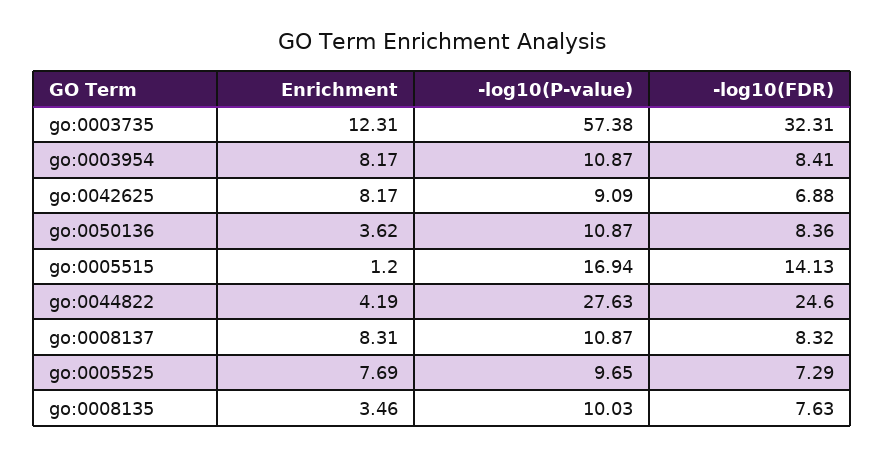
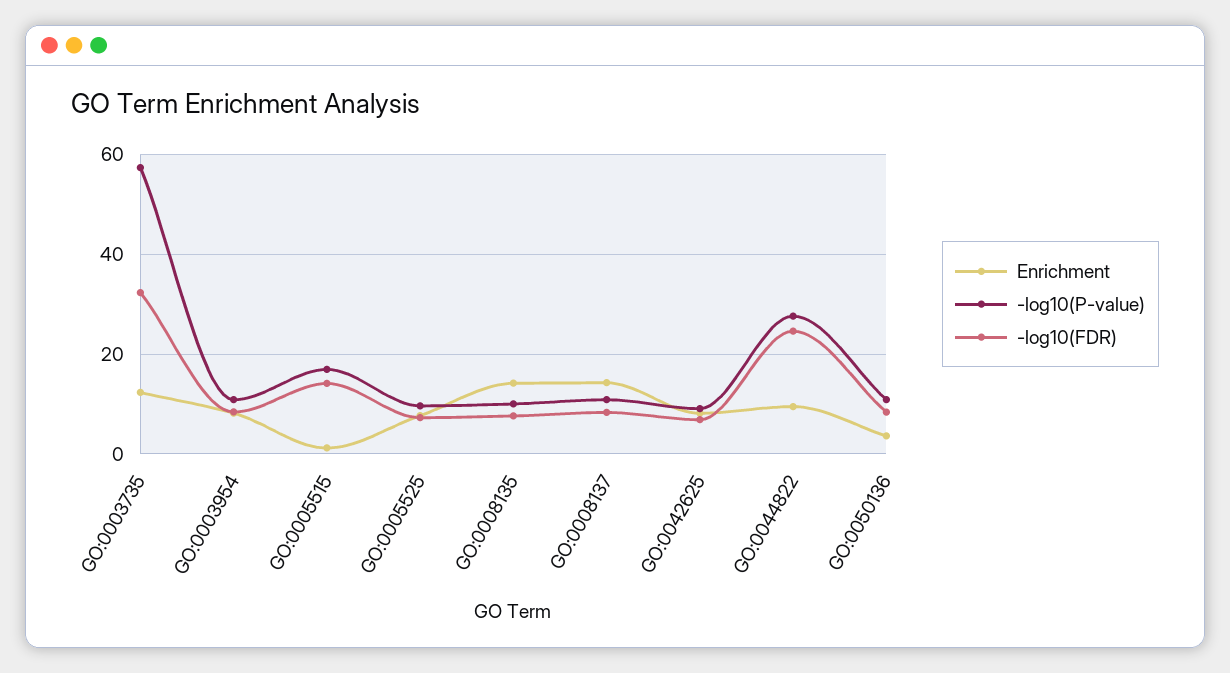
  {
    "Enrichment": {
      "go:0003735": 12.31,
      "go:0003954": 8.17,
      "go:0042625": 8.17,
      "go:0050136": 3.62,
      "go:0005515": 1.2,
-     "go:0044822": 4.19,
+     "go:0044822": 10,
-     "go:0008137": 8.31,
+     "go:0008137": 14,
      "go:0005525": 7.69,
-     "go:0008135": 3.46
+     "go:0008135": 14
    },
    "-log10(P-value)": {
      "go:0003735": 57.38,
      "go:0003954": 10.87,
      "go:0042625": 9.09,
      "go:0050136": 10.87,
      "go:0005515": 16.94,
      "go:0044822": 27.63,
      "go:0008137": 10.87,
      "go:0005525": 9.65,
      "go:0008135": 10.03
    },
    "-log10(FDR)": {
      "go:0003735": 32.31,
      "go:0003954": 8.41,
      "go:0042625": 6.88,
      "go:0050136": 8.36,
      "go:0005515": 14.13,
      "go:0044822": 24.6,
      "go:0008137": 8.32,
      "go:0005525": 7.29,
      "go:0008135": 7.63
    }
  }

